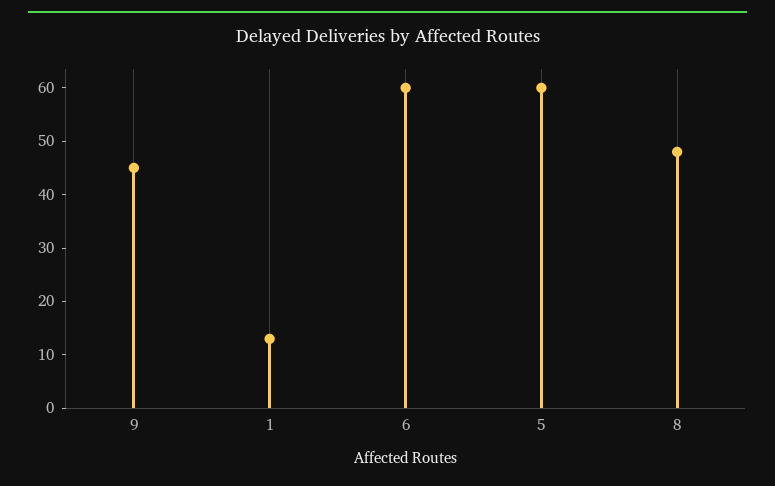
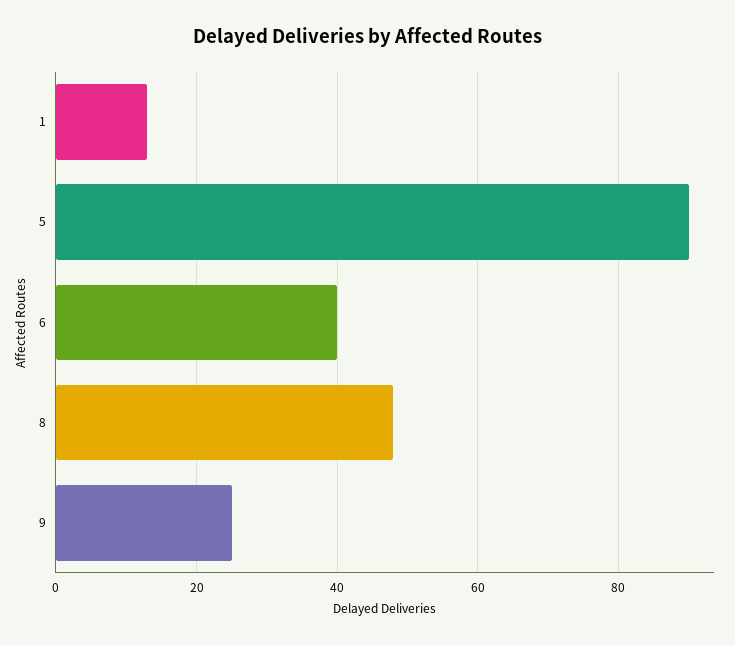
  {
-   "9": 45,
+   "9": 25,
    "1": 15,
-   "6": 60,
+   "6": 40,
-   "5": 60,
+   "5": 90,
    "8": 50
  }

